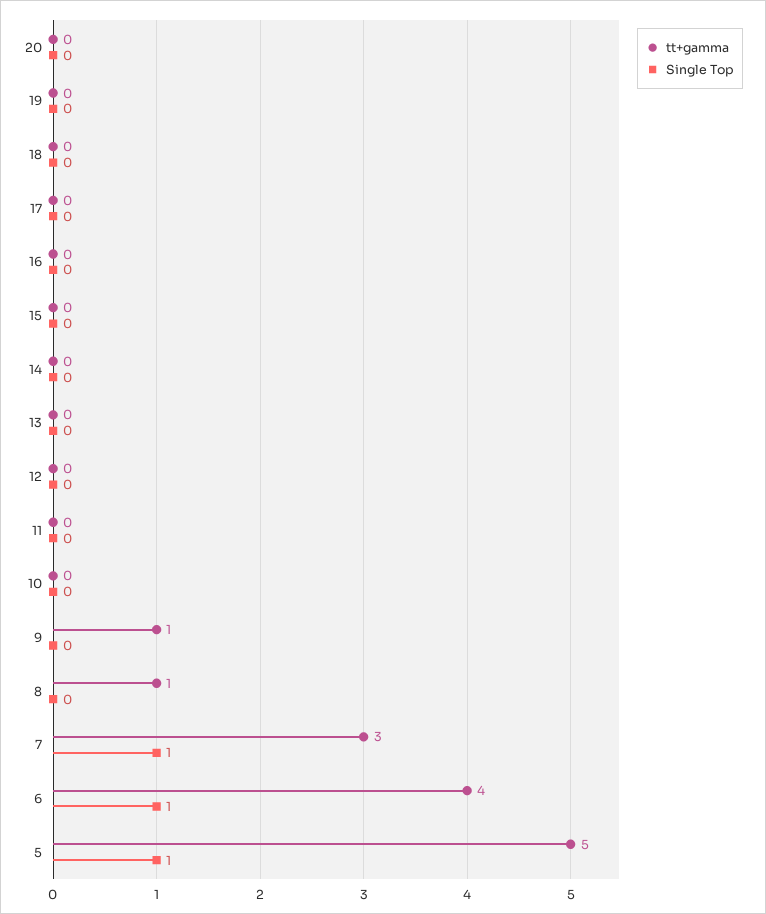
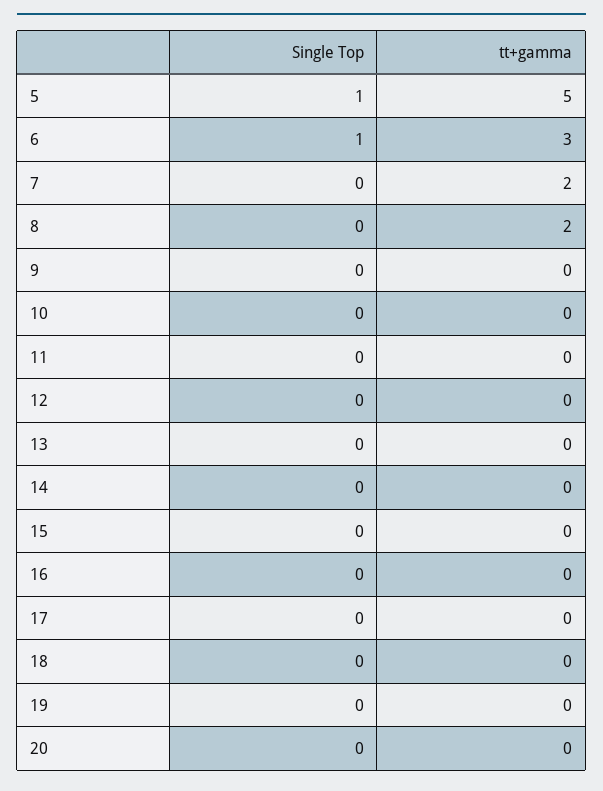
  {
    "tt+gamma": {
      "20": 0,
      "19": 0,
      "18": 0,
      "17": 0,
      "16": 0,
      "15": 0,
      "14": 0,
      "13": 0,
      "12": 0,
      "11": 0,
      "10": 0,
-     "9": 1,
+     "9": 0,
-     "8": 1,
+     "8": 2,
-     "7": 3,
+     "7": 2,
-     "6": 4,
+     "6": 3,
      "5": 5
    },
    "Single Top": {
      "20": 0,
      "19": 0,
      "18": 0,
      "17": 0,
      "16": 0,
      "15": 0,
      "14": 0,
      "13": 0,
      "12": 0,
      "11": 0,
      "10": 0,
      "9": 0,
      "8": 0,
-     "7": 1,
+     "7": 0,
      "6": 1,
      "5": 1
    }
  }

